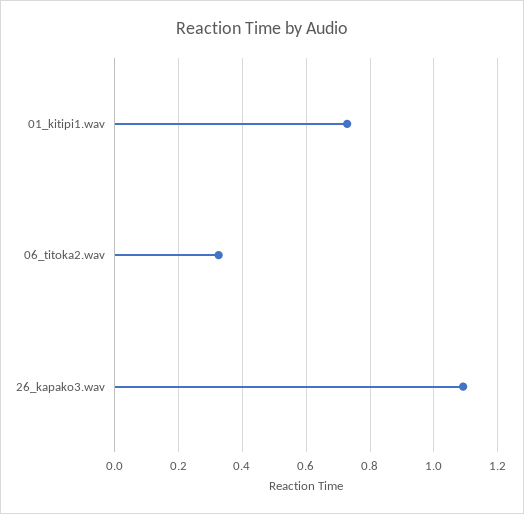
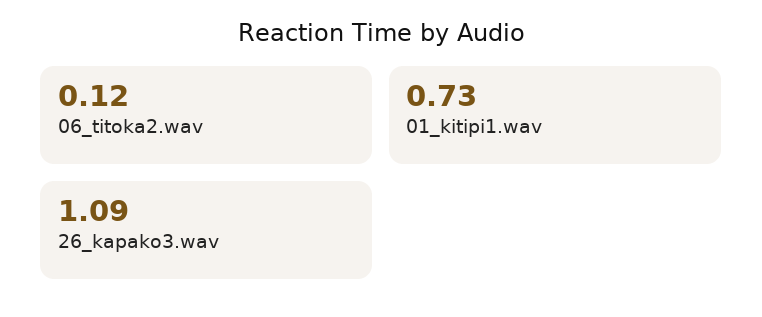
  {
    "01_kitipi1.wav": 0.73,
-   "06_titoka2.wav": 0.32,
+   "06_titoka2.wav": 0.12,
    "26_kapako3.wav": 1.09
  }

